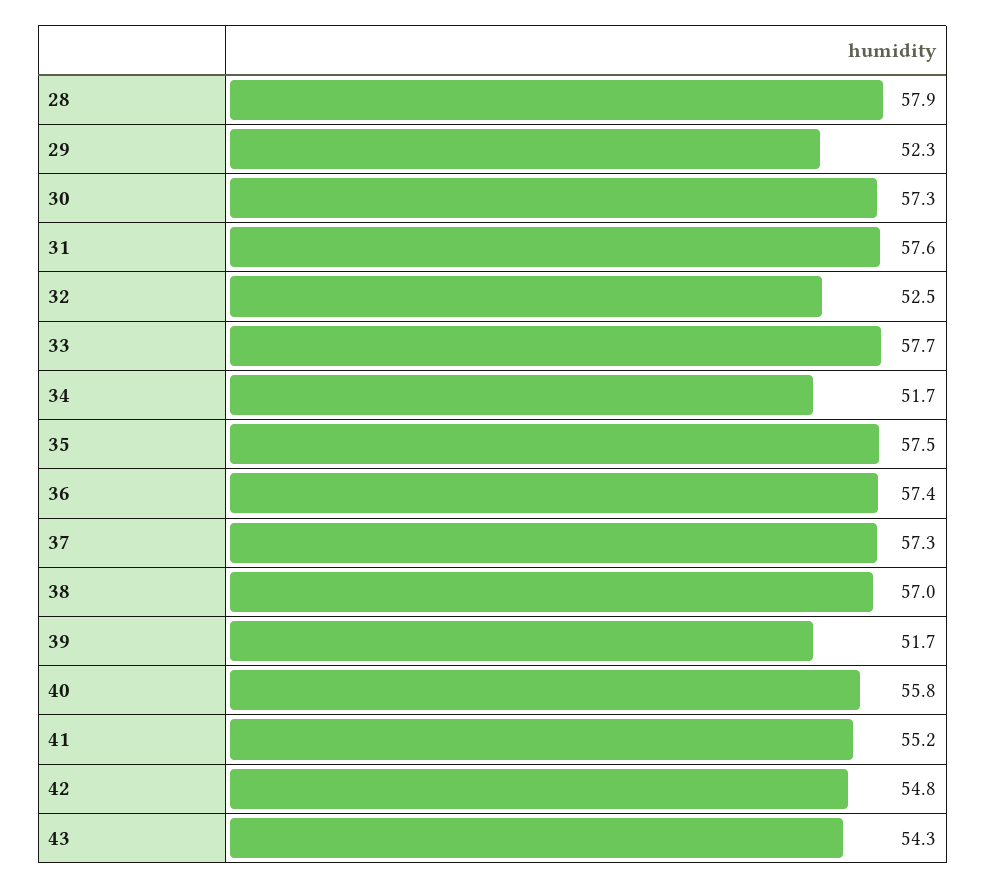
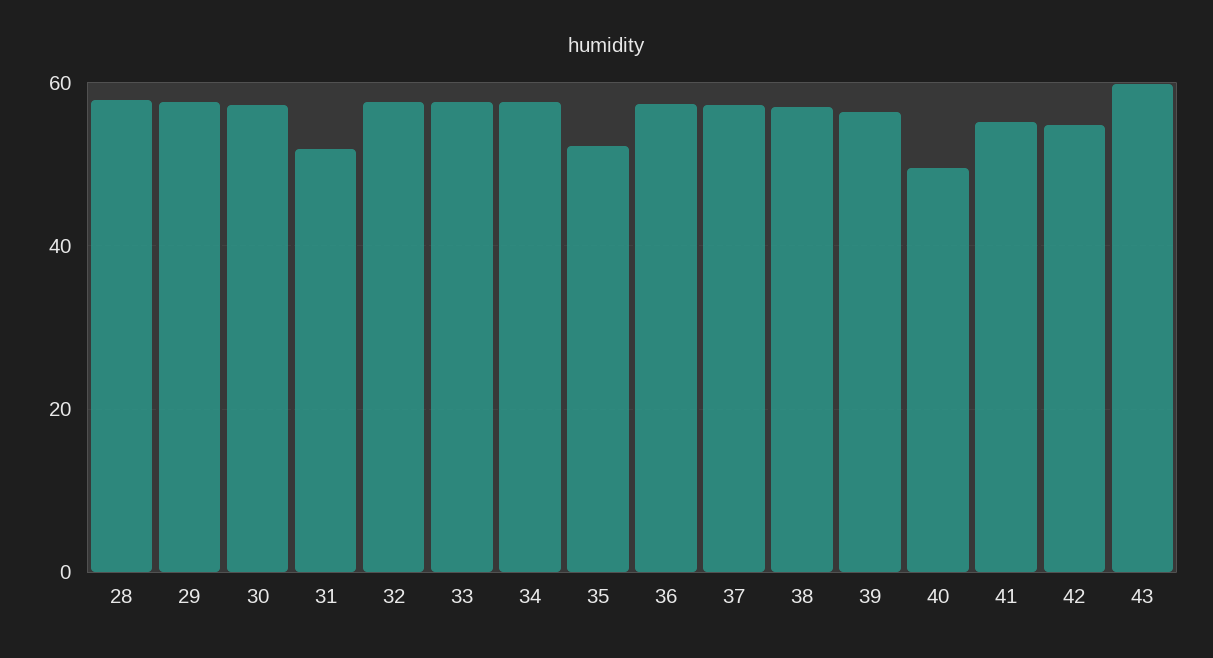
  {
    "28": 57.9,
-   "29": 52.3,
+   "29": 58,
    "30": 57.3,
-   "31": 57.6,
+   "31": 52,
-   "32": 52.5,
+   "32": 58,
    "33": 57.7,
-   "34": 51.7,
+   "34": 58,
-   "35": 57.5,
+   "35": 52,
    "36": 57.4,
    "37": 57.3,
    "38": 57,
-   "39": 51.7,
+   "39": 56,
-   "40": 55.8,
+   "40": 50,
    "41": 55.2,
    "42": 54.8,
-   "43": 54.3
+   "43": 60
  }

